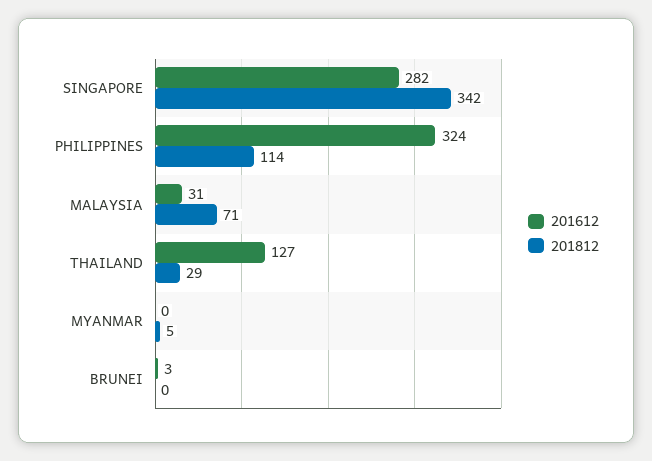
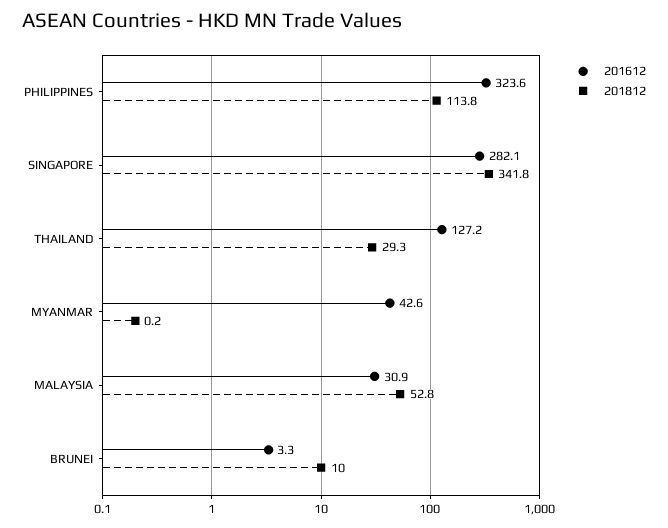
  {
    "201612": {
      "SINGAPORE": 282.1,
      "PHILIPPINES": 323.6,
      "MALAYSIA": 30.9,
      "THAILAND": 127.2,
-     "MYANMAR": 0,
+     "MYANMAR": 42.6,
      "BRUNEI": 3.3
    },
    "201812": {
      "SINGAPORE": 341.8,
      "PHILIPPINES": 113.8,
-     "MALAYSIA": 71,
+     "MALAYSIA": 52.8,
      "THAILAND": 29.3,
-     "MYANMAR": 5,
+     "MYANMAR": 0.2,
-     "BRUNEI": 0
+     "BRUNEI": 10
    }
  }

